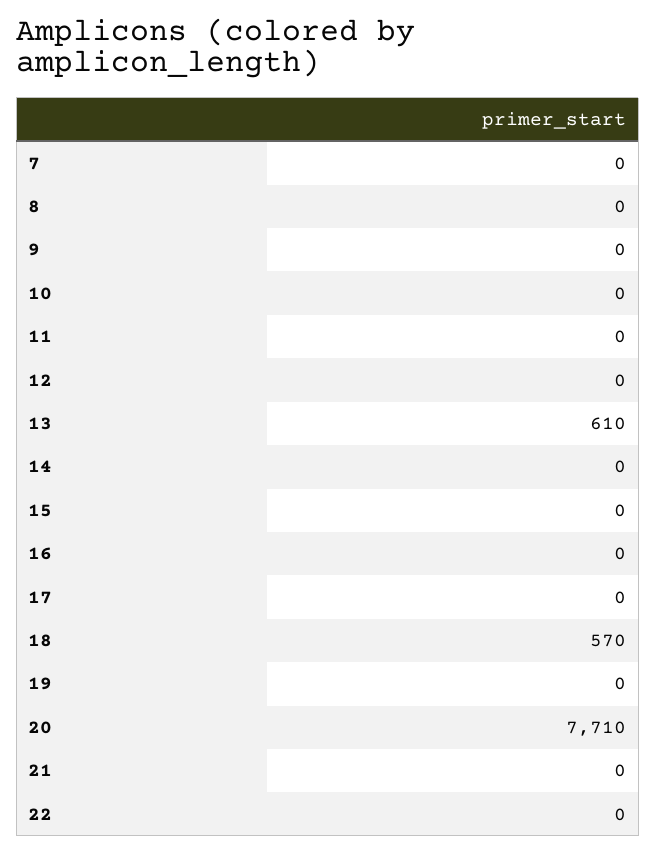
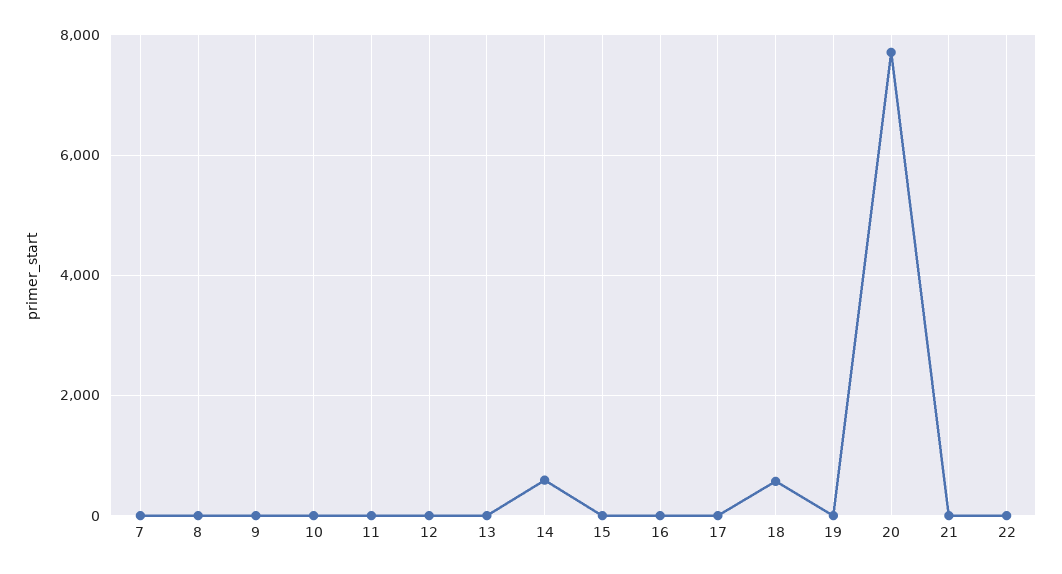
  {
    "7": 0,
    "8": 0,
    "9": 0,
    "10": 0,
    "11": 0,
    "12": 0,
-   "13": 610,
+   "13": 0,
-   "14": 0,
+   "14": 600,
    "15": 0,
    "16": 0,
    "17": 0,
    "18": 570,
    "19": 0,
    "20": 7710,
    "21": 0,
    "22": 0
  }

